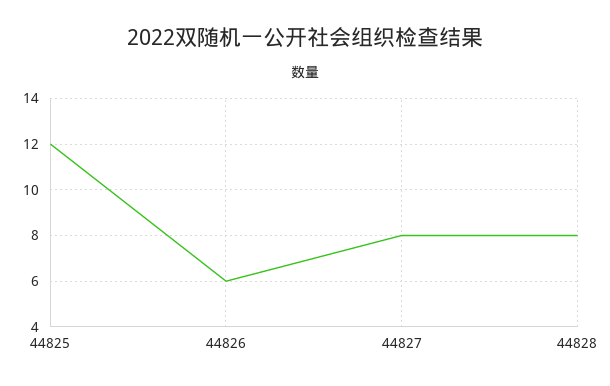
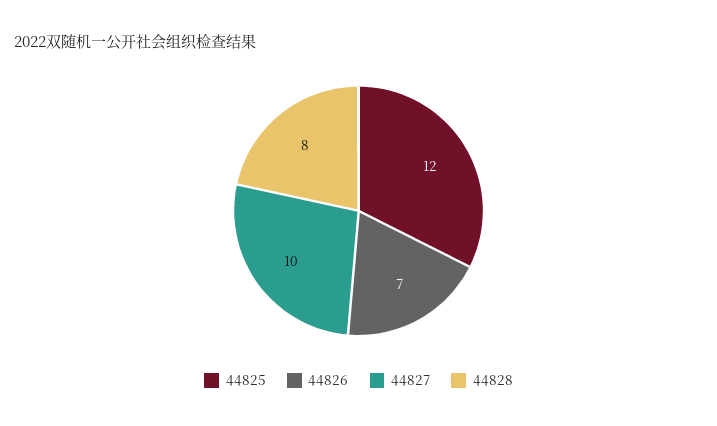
  {
    "44825": 12,
-   "44826": 6,
+   "44826": 7,
-   "44827": 8,
+   "44827": 10,
    "44828": 8
  }

